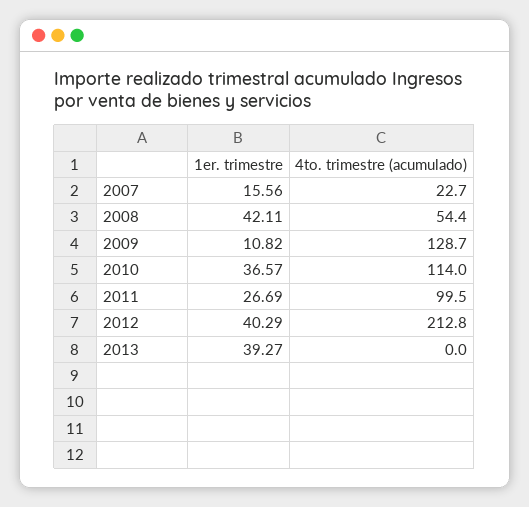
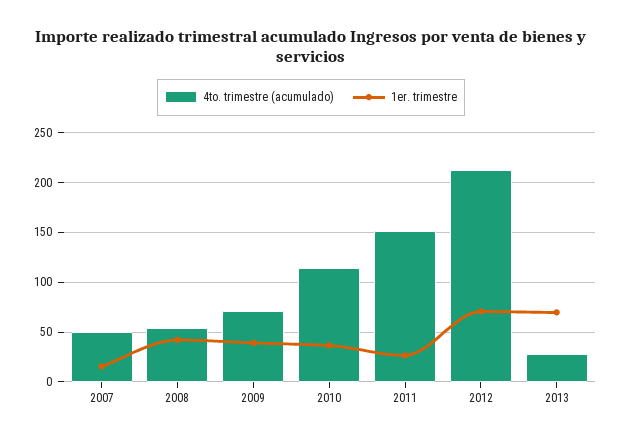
  {
    "1er. trimestre": {
      "2007": 15.56,
      "2008": 42.11,
-     "2009": 10.82,
+     "2009": 40,
      "2010": 36.57,
      "2011": 26.69,
-     "2012": 40.29,
+     "2012": 70,
-     "2013": 39.27
+     "2013": 70
    },
    "4to. trimestre (acumulado)": {
-     "2007": 22.7,
+     "2007": 50,
      "2008": 54.4,
-     "2009": 128.7,
+     "2009": 70,
      "2010": 114,
-     "2011": 99.5,
+     "2011": 150,
      "2012": 212.8,
-     "2013": 0
+     "2013": 30
    }
  }

